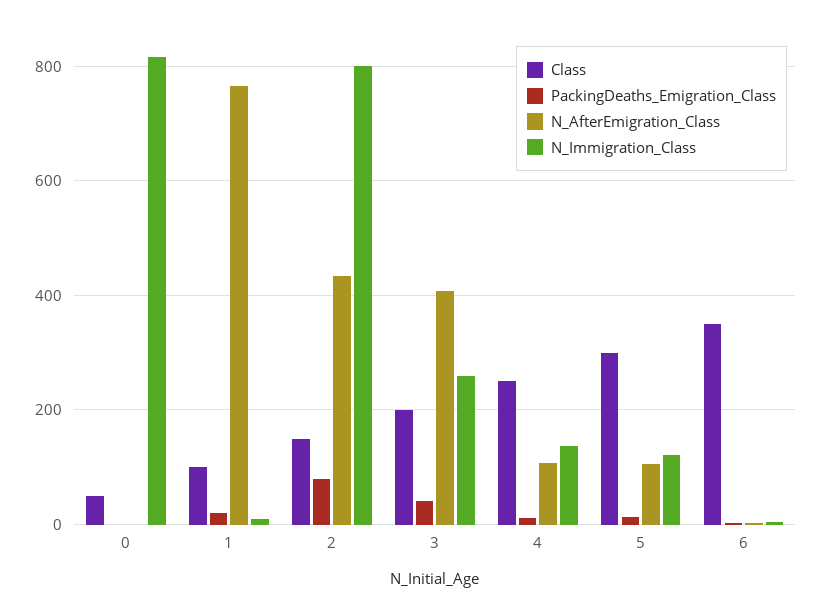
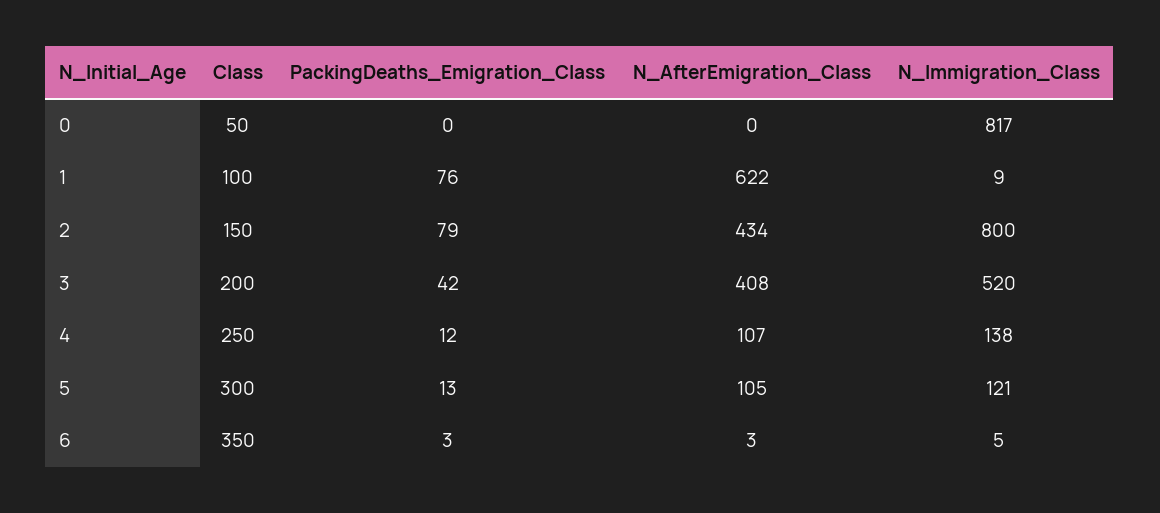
  {
    "Class": {
      "0": 50,
      "1": 100,
      "2": 150,
      "3": 200,
      "4": 250,
      "5": 300,
      "6": 350
    },
    "PackingDeaths_Emigration_Class": {
      "0": 0,
-     "1": 20,
+     "1": 76,
      "2": 79,
      "3": 42,
      "4": 12,
      "5": 13,
      "6": 3
    },
    "N_AfterEmigration_Class": {
      "0": 0,
-     "1": 760,
+     "1": 622,
      "2": 434,
      "3": 408,
      "4": 107,
      "5": 105,
      "6": 3
    },
    "N_Immigration_Class": {
      "0": 817,
      "1": 9,
      "2": 800,
-     "3": 260,
+     "3": 520,
      "4": 138,
      "5": 121,
      "6": 5
    }
  }

